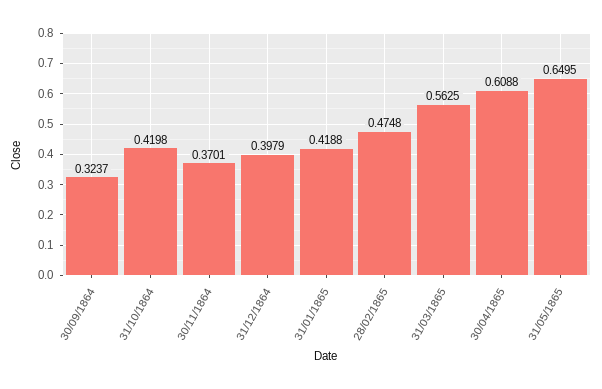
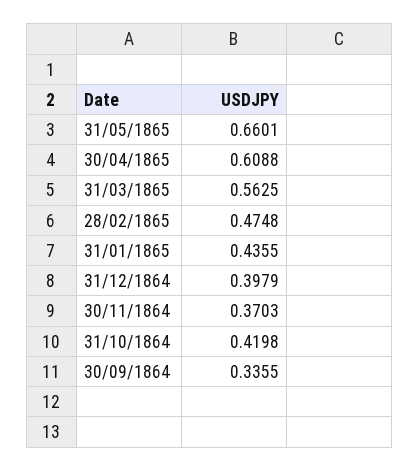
  {
-   "30/09/1864": 0.3237,
+   "30/09/1864": 0.3355,
    "31/10/1864": 0.4198,
-   "30/11/1864": 0.3701,
+   "30/11/1864": 0.3703,
    "31/12/1864": 0.3979,
-   "31/01/1865": 0.4188,
+   "31/01/1865": 0.4355,
    "28/02/1865": 0.4748,
    "31/03/1865": 0.5625,
    "30/04/1865": 0.6088,
-   "31/05/1865": 0.6495
+   "31/05/1865": 0.6601
  }

